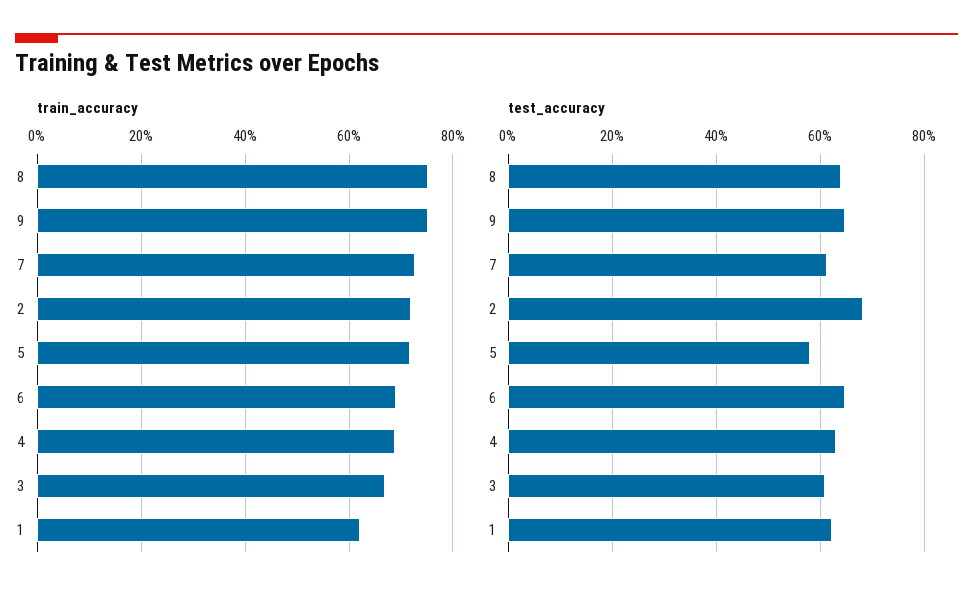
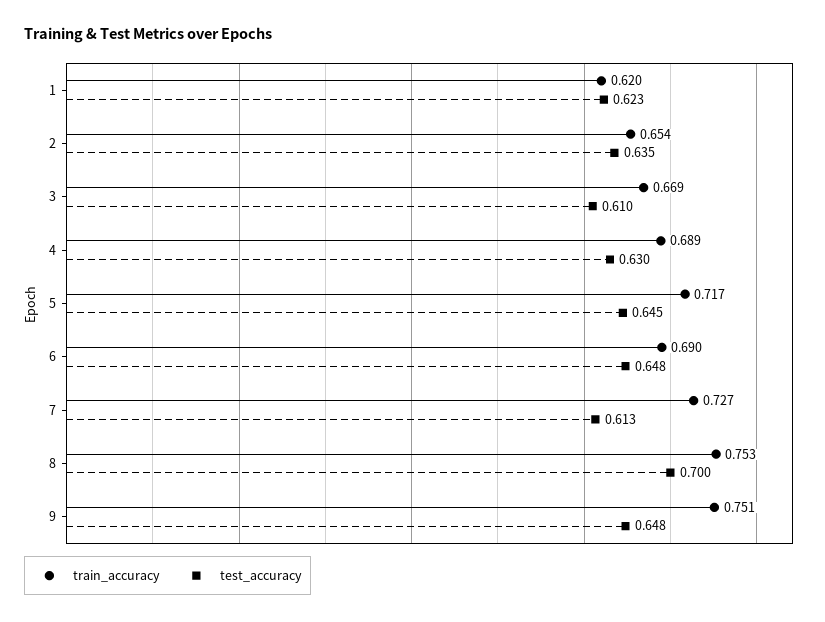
  {
    "train_accuracy": {
      "8": 0.753,
      "9": 0.751,
      "7": 0.727,
-     "2": 0.72,
+     "2": 0.654,
      "5": 0.717,
      "6": 0.69,
      "4": 0.689,
      "3": 0.669,
      "1": 0.62
    },
    "test_accuracy": {
-     "8": 0.64,
+     "8": 0.7,
      "9": 0.648,
      "7": 0.613,
-     "2": 0.68,
+     "2": 0.635,
-     "5": 0.58,
+     "5": 0.645,
      "6": 0.648,
      "4": 0.63,
      "3": 0.61,
      "1": 0.623
    }
  }

